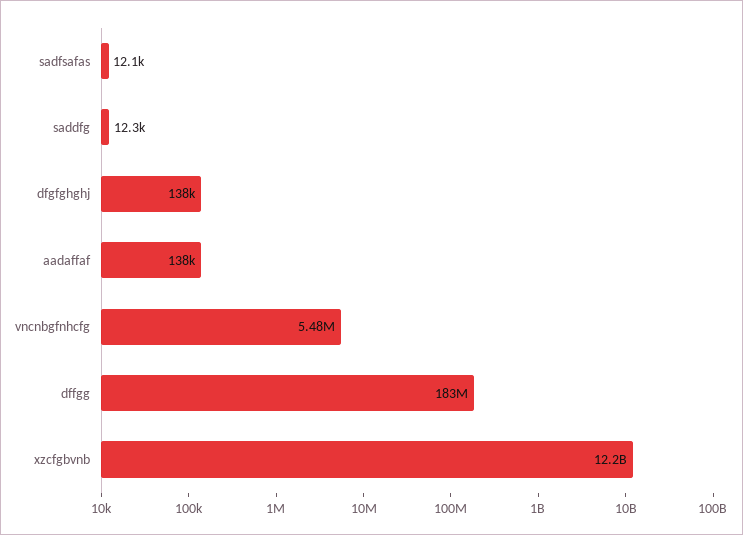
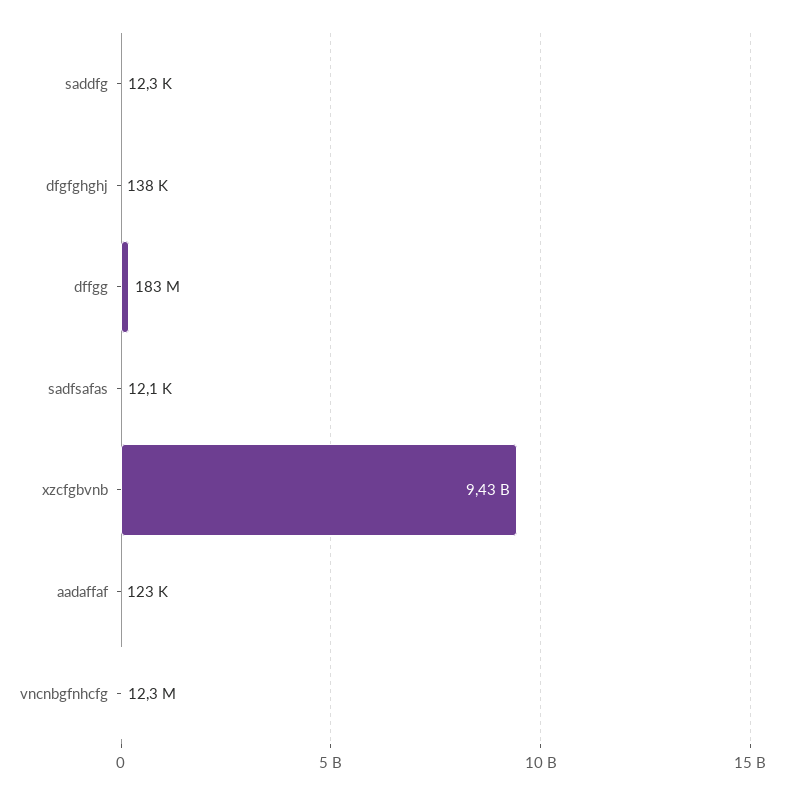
  {
    "sadfsafas": 12100,
    "saddfg": 12300,
    "dfgfghghj": 138000,
-   "aadaffaf": 138000,
+   "aadaffaf": 123000,
-   "vncnbgfnhcfg": 5480000,
+   "vncnbgfnhcfg": 12300000,
    "dffgg": 183000000,
-   "xzcfgbvnb": 12200000000
+   "xzcfgbvnb": 9430000000
  }

